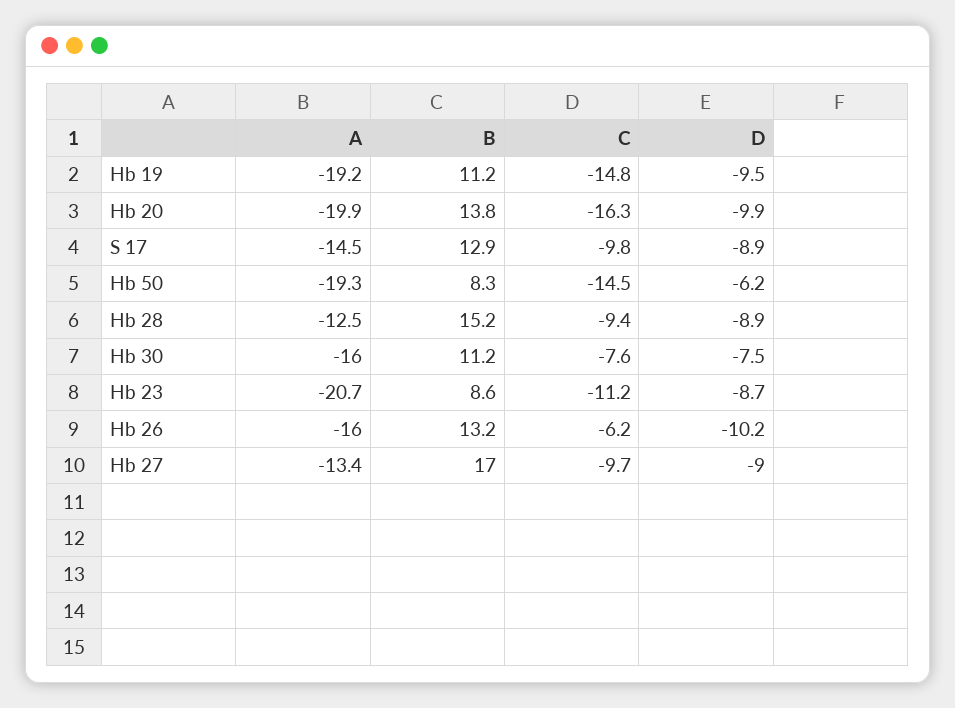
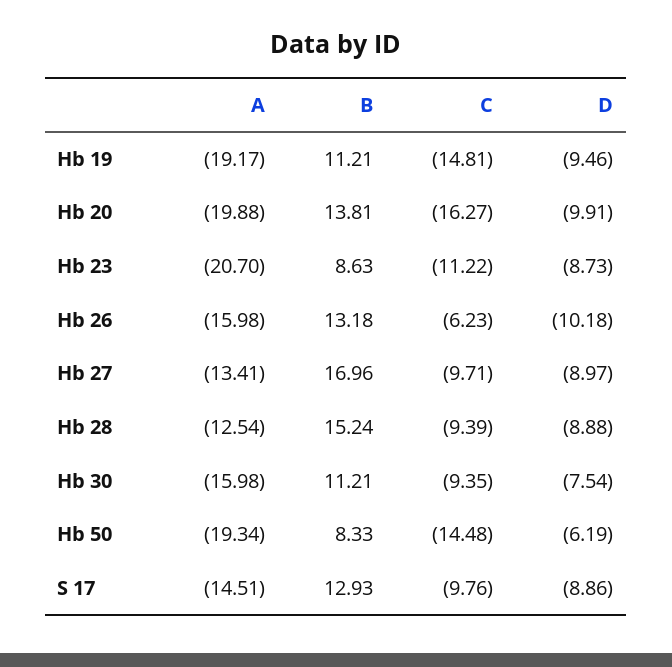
  {
    "A": {
      "Hb 19": -19.17,
      "Hb 20": -19.88,
      "S 17": -14.51,
      "Hb 50": -19.34,
      "Hb 28": -12.54,
      "Hb 30": -15.98,
      "Hb 23": -20.7,
      "Hb 26": -15.98,
      "Hb 27": -13.41
    },
    "B": {
      "Hb 19": 11.21,
      "Hb 20": 13.81,
      "S 17": 12.93,
      "Hb 50": 8.33,
      "Hb 28": 15.24,
      "Hb 30": 11.21,
      "Hb 23": 8.63,
      "Hb 26": 13.18,
      "Hb 27": 16.96
    },
    "C": {
      "Hb 19": -14.81,
      "Hb 20": -16.27,
      "S 17": -9.76,
      "Hb 50": -14.48,
      "Hb 28": -9.39,
-     "Hb 30": -7.6,
+     "Hb 30": -9.35,
      "Hb 23": -11.22,
      "Hb 26": -6.23,
      "Hb 27": -9.71
    },
    "D": {
      "Hb 19": -9.46,
      "Hb 20": -9.91,
      "S 17": -8.86,
      "Hb 50": -6.19,
      "Hb 28": -8.88,
      "Hb 30": -7.54,
      "Hb 23": -8.73,
      "Hb 26": -10.18,
      "Hb 27": -8.97
    }
  }

